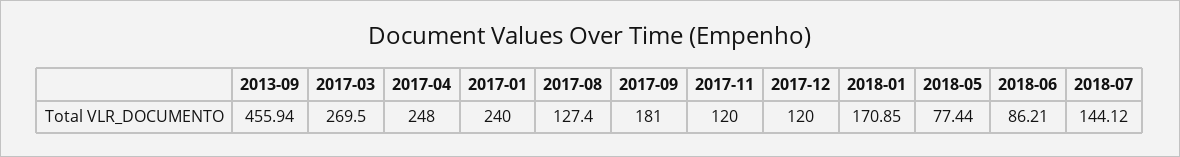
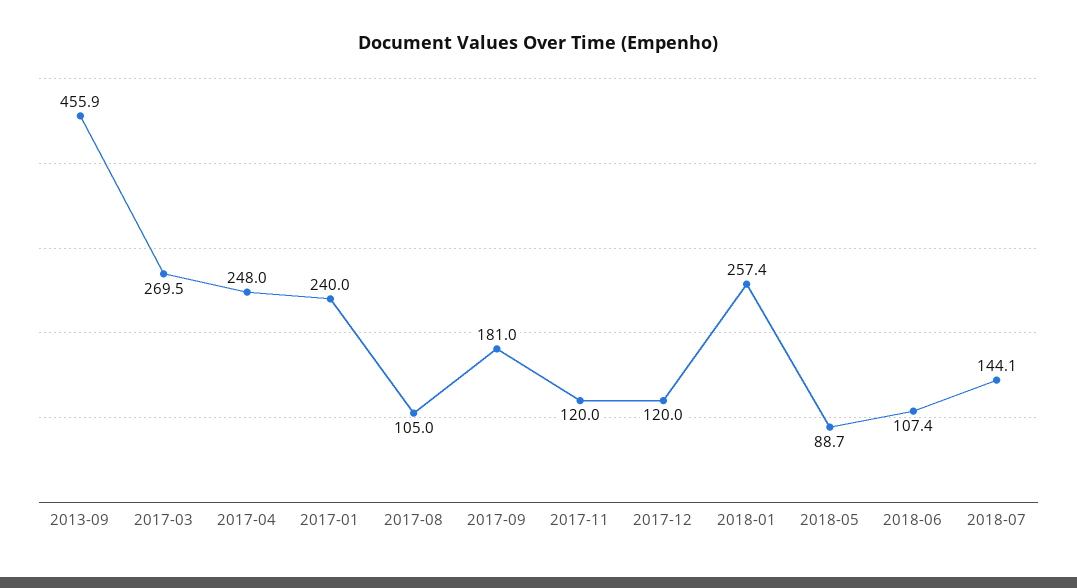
  {
    "2013-09": 455.94,
    "2017-03": 269.5,
    "2017-04": 248,
    "2017-01": 240,
-   "2017-08": 127.4,
+   "2017-08": 105,
    "2017-09": 181,
    "2017-11": 120,
    "2017-12": 120,
-   "2018-01": 170.85,
+   "2018-01": 257.4,
-   "2018-05": 77.44,
+   "2018-05": 88.7,
-   "2018-06": 86.21,
+   "2018-06": 107.4,
    "2018-07": 144.12
  }

